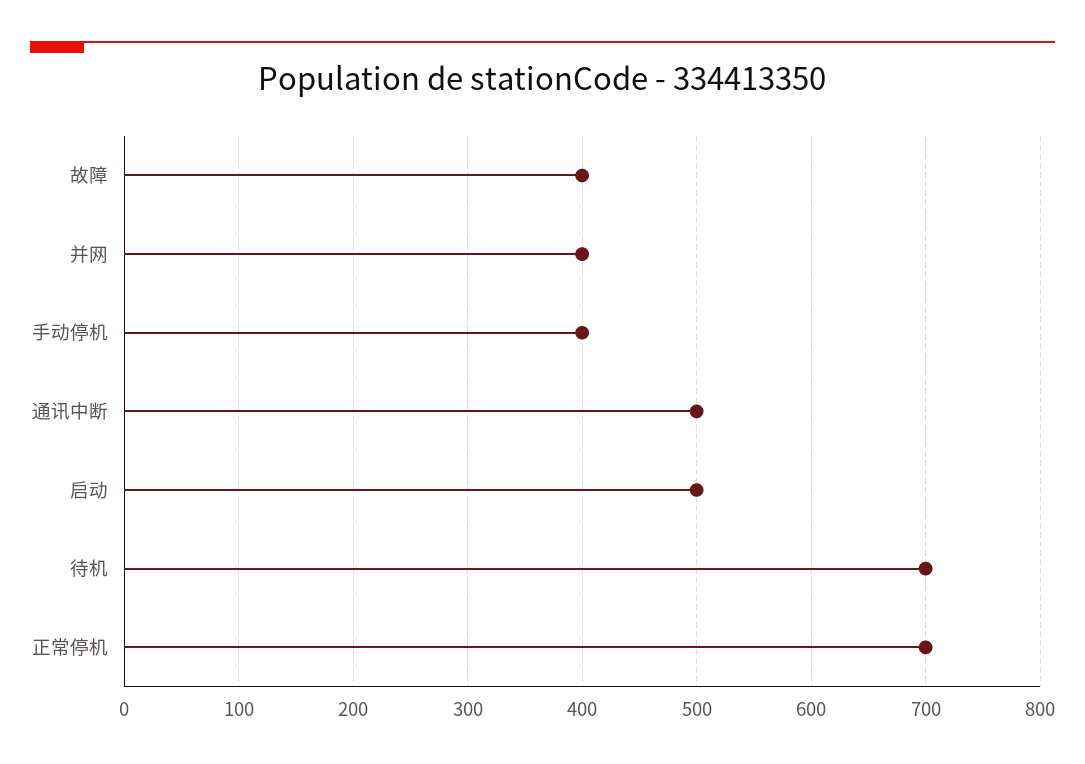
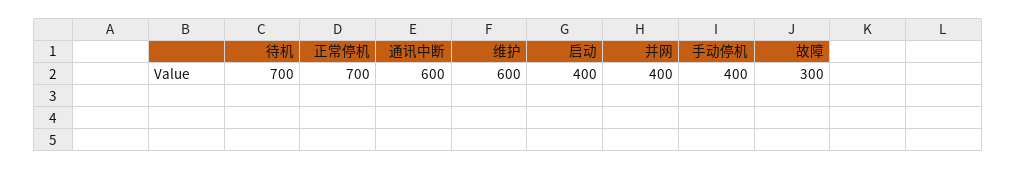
  {
-   "故障": 400,
+   "故障": 300,
    "并网": 400,
    "手动停机": 400,
-   "通讯中断": 500,
+   "通讯中断": 600,
-   "启动": 500,
+   "启动": 400,
    "待机": 700,
-   "正常停机": 700
+   "正常停机": 700,
+   "维护": 600
  }

